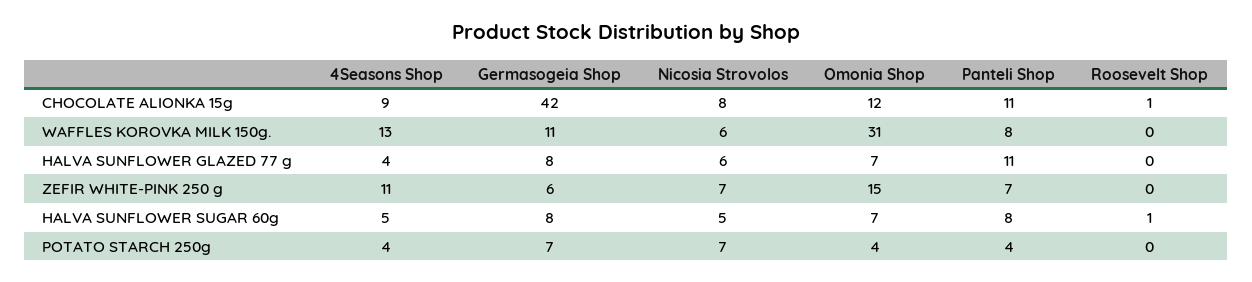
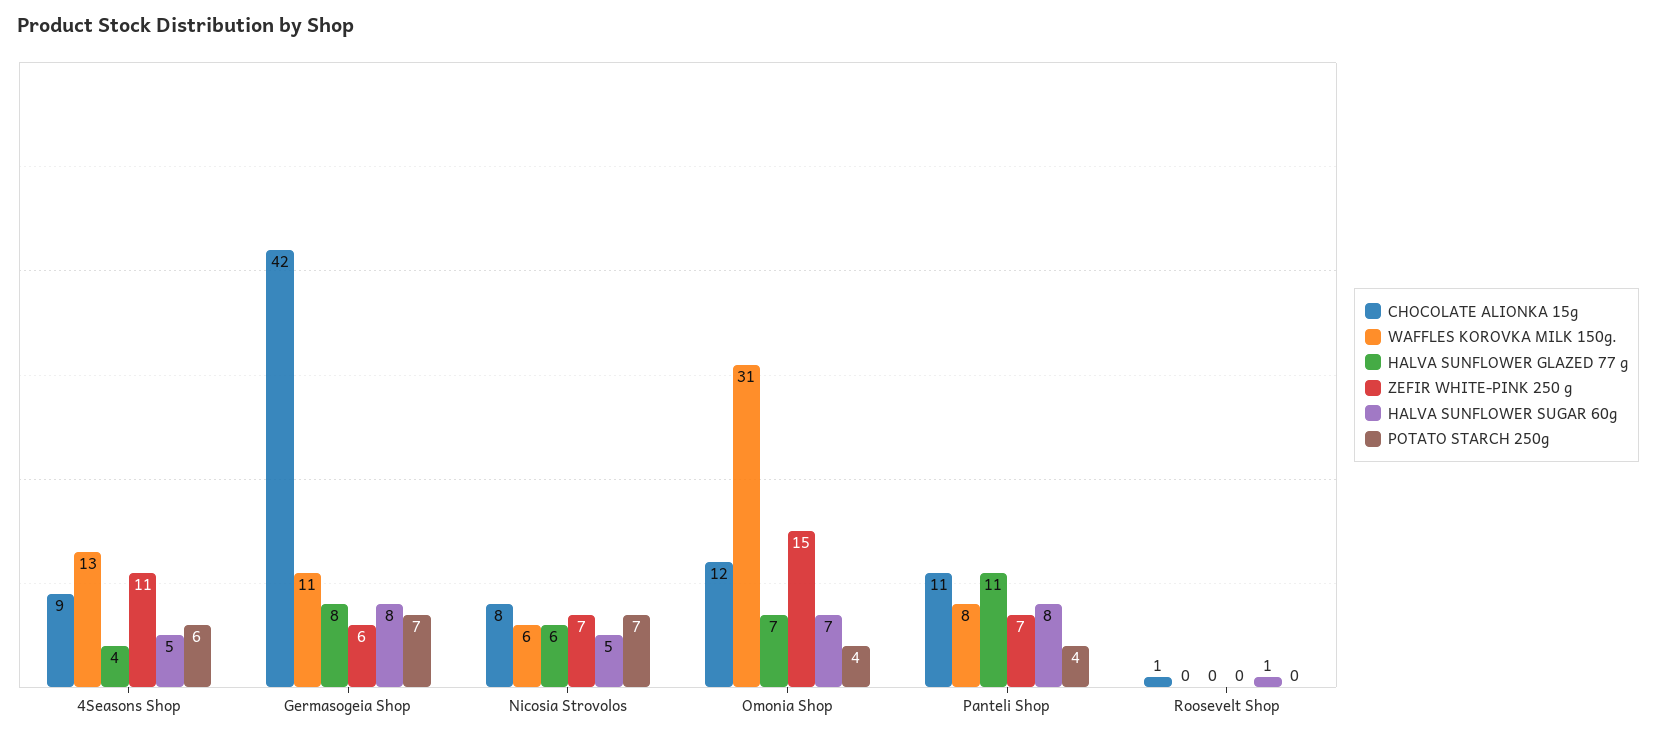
  {
    "CHOCOLATE ALIONKA 15g": {
      "4Seasons Shop": 9,
      "Germasogeia Shop": 42,
      "Nicosia Strovolos": 8,
      "Omonia Shop": 12,
      "Panteli Shop": 11,
      "Roosevelt Shop": 1
    },
    "WAFFLES KOROVKA MILK 150g.": {
      "4Seasons Shop": 13,
      "Germasogeia Shop": 11,
      "Nicosia Strovolos": 6,
      "Omonia Shop": 31,
      "Panteli Shop": 8,
      "Roosevelt Shop": 0
    },
    "HALVA SUNFLOWER GLAZED 77 g": {
      "4Seasons Shop": 4,
      "Germasogeia Shop": 8,
      "Nicosia Strovolos": 6,
      "Omonia Shop": 7,
      "Panteli Shop": 11,
      "Roosevelt Shop": 0
    },
    "ZEFIR WHITE-PINK 250 g": {
      "4Seasons Shop": 11,
      "Germasogeia Shop": 6,
      "Nicosia Strovolos": 7,
      "Omonia Shop": 15,
      "Panteli Shop": 7,
      "Roosevelt Shop": 0
    },
    "HALVA SUNFLOWER SUGAR 60g": {
      "4Seasons Shop": 5,
      "Germasogeia Shop": 8,
      "Nicosia Strovolos": 5,
      "Omonia Shop": 7,
      "Panteli Shop": 8,
      "Roosevelt Shop": 1
    },
    "POTATO STARCH 250g": {
-     "4Seasons Shop": 4,
+     "4Seasons Shop": 6,
      "Germasogeia Shop": 7,
      "Nicosia Strovolos": 7,
      "Omonia Shop": 4,
      "Panteli Shop": 4,
      "Roosevelt Shop": 0
    }
  }

